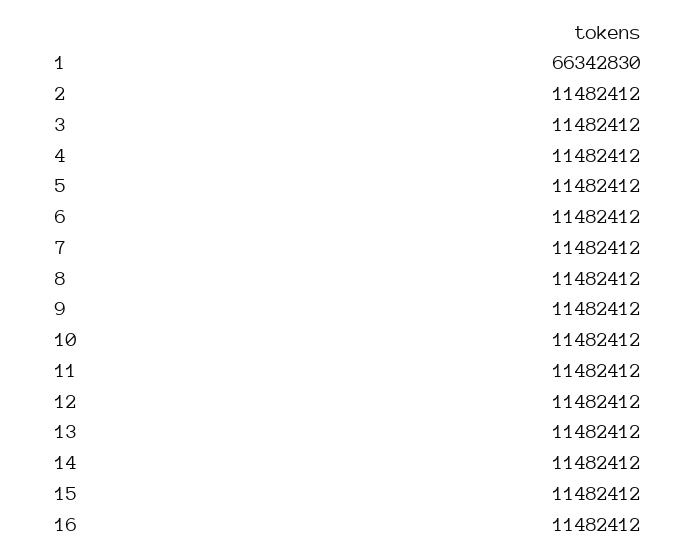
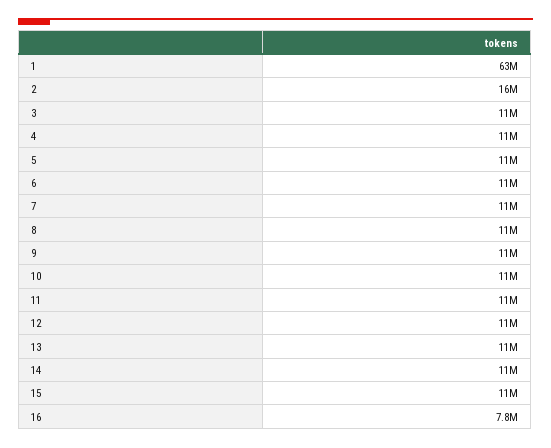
  {
-   "1": 66342830,
+   "1": 63000000,
-   "2": 11482412,
+   "2": 16000000,
    "3": 11482412,
    "4": 11482412,
    "5": 11482412,
    "6": 11482412,
    "7": 11482412,
    "8": 11482412,
    "9": 11482412,
    "10": 11482412,
    "11": 11482412,
    "12": 11482412,
    "13": 11482412,
    "14": 11482412,
    "15": 11482412,
-   "16": 11482412
+   "16": 7800000
  }

